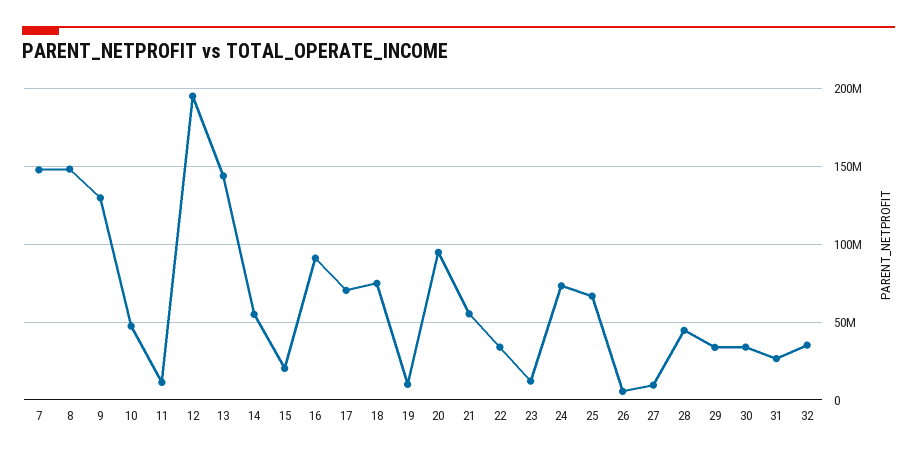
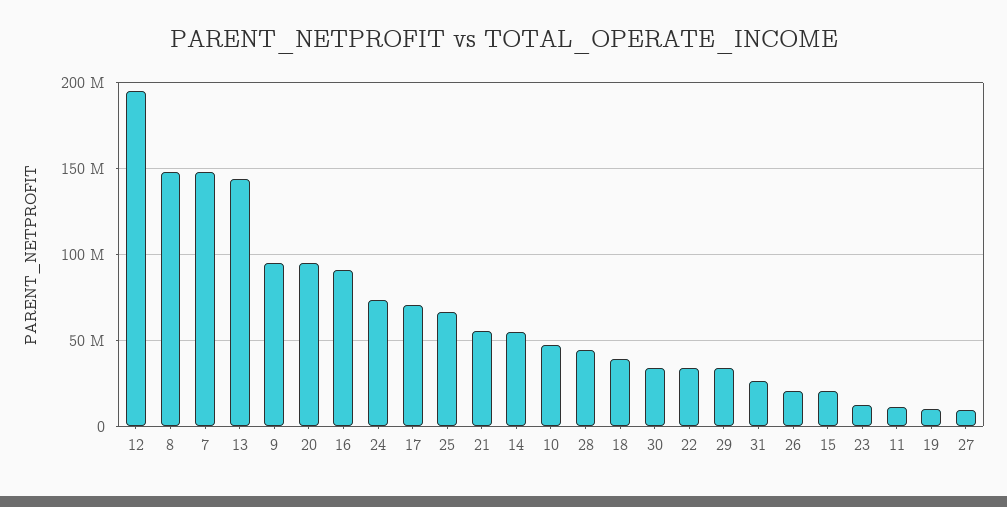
  {
    "7": 150000000,
    "8": 150000000,
-   "9": 130000000,
+   "9": 95000000,
    "10": 45000000,
    "11": 10000000,
    "12": 195000000,
    "13": 145000000,
    "14": 55000000,
    "15": 20000000,
    "16": 90000000,
    "17": 70000000,
-   "18": 75000000,
+   "18": 40000000,
    "19": 10000000,
    "20": 95000000,
    "21": 55000000,
    "22": 35000000,
    "23": 10000000,
    "24": 75000000,
    "25": 65000000,
-   "26": 5000000,
+   "26": 20000000,
    "27": 10000000,
    "28": 45000000,
    "29": 35000000,
    "30": 35000000,
-   "31": 25000000,
+   "31": 25000000
-   "32": 35000000
  }

